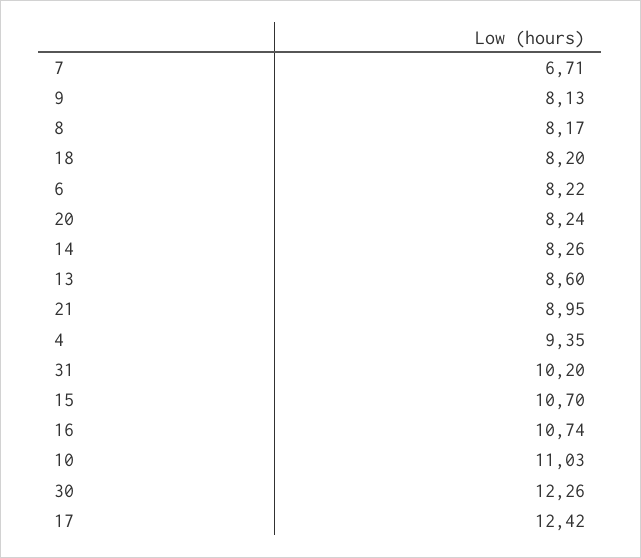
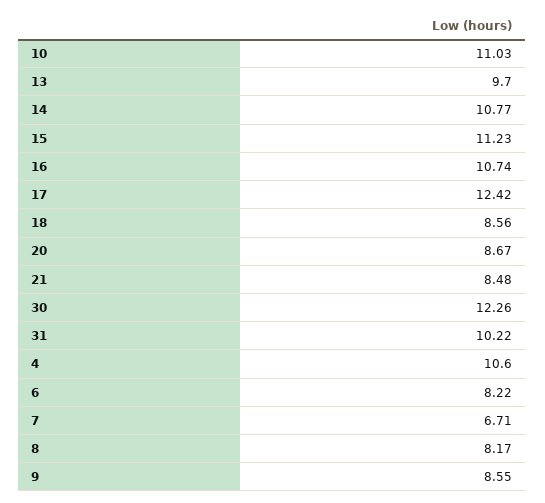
  {
    "7": 6.71,
-   "9": 8.13,
+   "9": 8.55,
    "8": 8.17,
-   "18": 8.2,
+   "18": 8.56,
    "6": 8.22,
-   "20": 8.24,
+   "20": 8.67,
-   "14": 8.26,
+   "14": 10.77,
-   "13": 8.6,
+   "13": 9.7,
-   "21": 8.95,
+   "21": 8.48,
-   "4": 9.35,
+   "4": 10.6,
-   "31": 10.2,
+   "31": 10.22,
-   "15": 10.7,
+   "15": 11.23,
    "16": 10.74,
    "10": 11.03,
    "30": 12.26,
    "17": 12.42
  }

